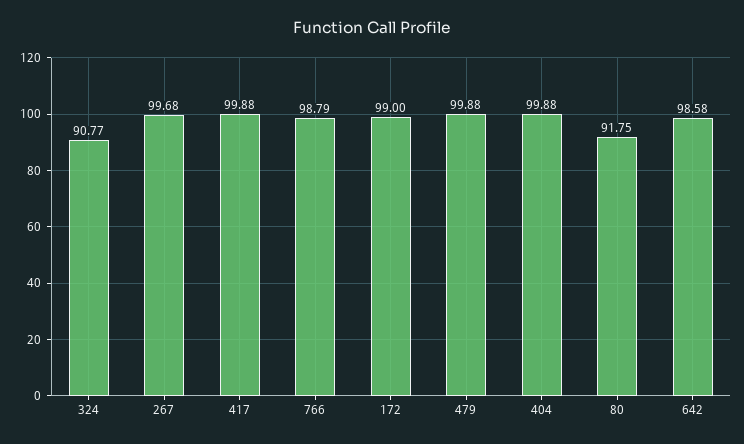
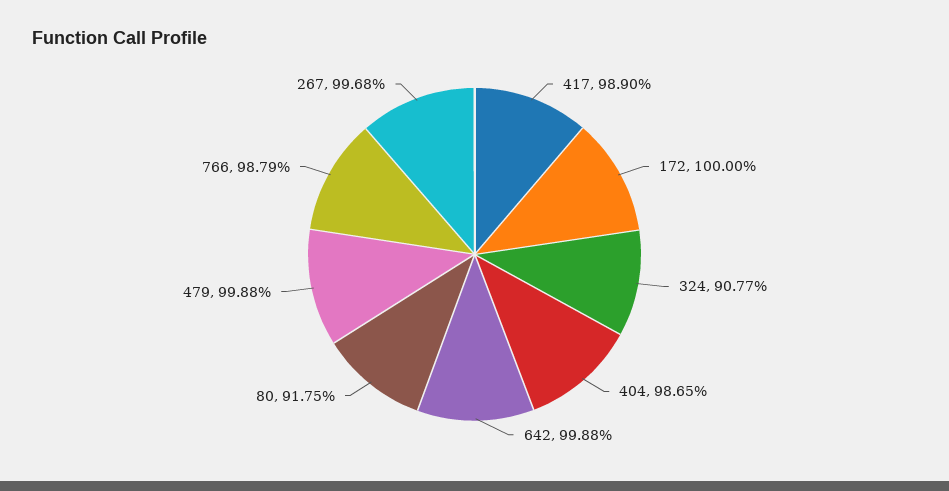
  {
    "324": 90.77,
    "267": 99.68,
-   "417": 99.88,
+   "417": 98.9,
    "766": 98.79,
-   "172": 99,
+   "172": 100,
    "479": 99.88,
-   "404": 99.88,
+   "404": 98.65,
    "80": 91.75,
-   "642": 98.58
+   "642": 99.88
  }

